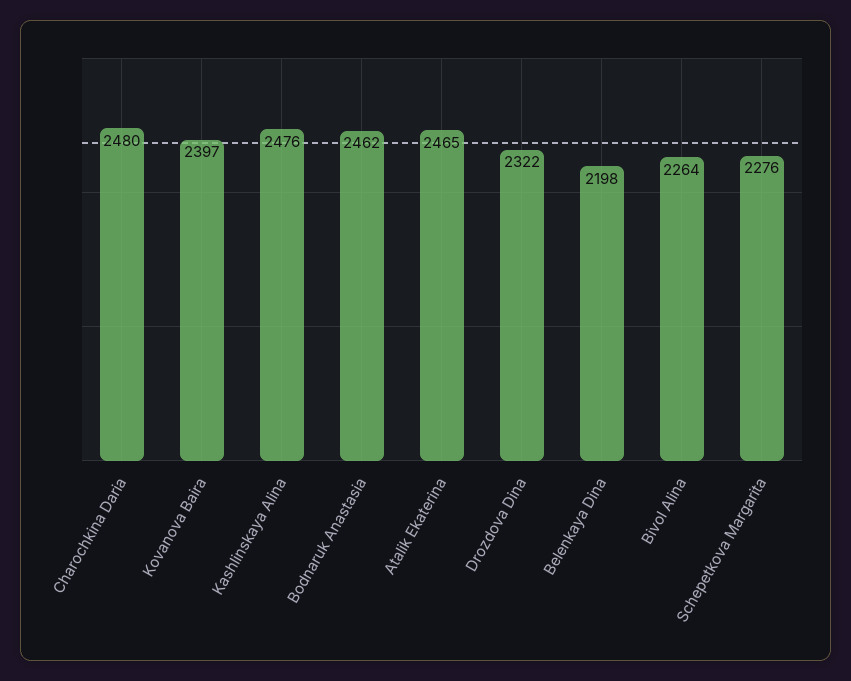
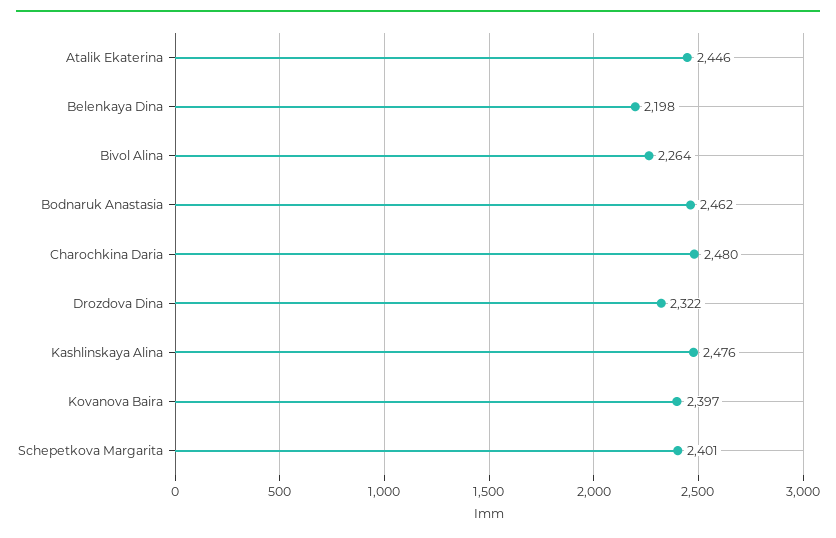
  {
    "Charochkina Daria": 2480,
    "Kovanova Baira": 2397,
    "Kashlinskaya Alina": 2476,
    "Bodnaruk Anastasia": 2462,
-   "Atalik Ekaterina": 2465,
+   "Atalik Ekaterina": 2446,
    "Drozdova Dina": 2322,
    "Belenkaya Dina": 2198,
    "Bivol Alina": 2264,
-   "Schepetkova Margarita": 2276
+   "Schepetkova Margarita": 2401
  }

